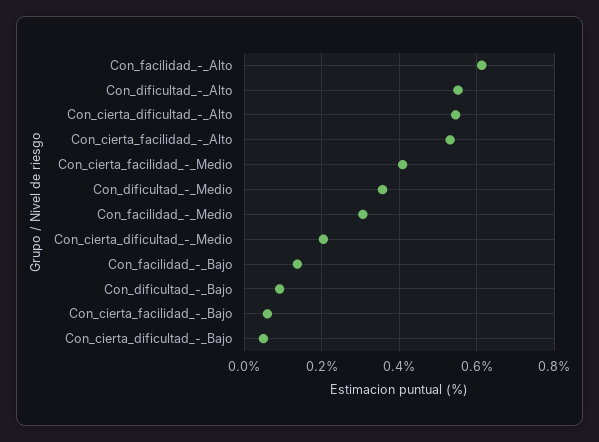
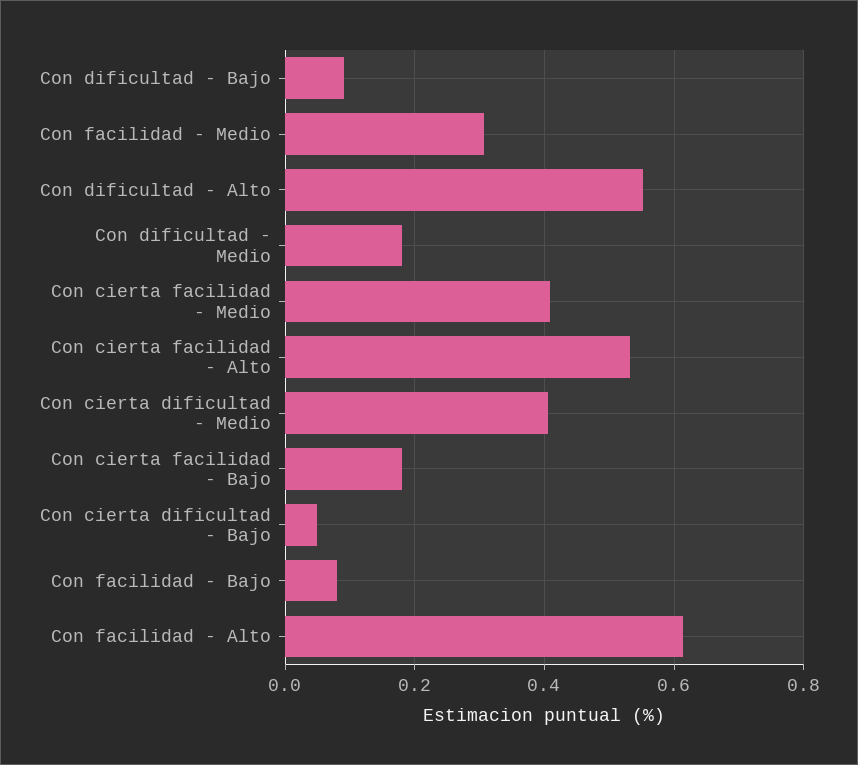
  {
    "Con_facilidad_-_Alto": 0.62,
    "Con_dificultad_-_Alto": 0.56,
-   "Con_cierta_dificultad_-_Alto": 0.54,
    "Con_cierta_facilidad_-_Alto": 0.54,
    "Con_cierta_facilidad_-_Medio": 0.4,
-   "Con_dificultad_-_Medio": 0.36,
+   "Con_dificultad_-_Medio": 0.18,
    "Con_facilidad_-_Medio": 0.3,
-   "Con_cierta_dificultad_-_Medio": 0.2,
+   "Con_cierta_dificultad_-_Medio": 0.4,
-   "Con_facilidad_-_Bajo": 0.14,
+   "Con_facilidad_-_Bajo": 0.08,
    "Con_dificultad_-_Bajo": 0.1,
-   "Con_cierta_facilidad_-_Bajo": 0.06,
+   "Con_cierta_facilidad_-_Bajo": 0.18,
    "Con_cierta_dificultad_-_Bajo": 0.04
  }

